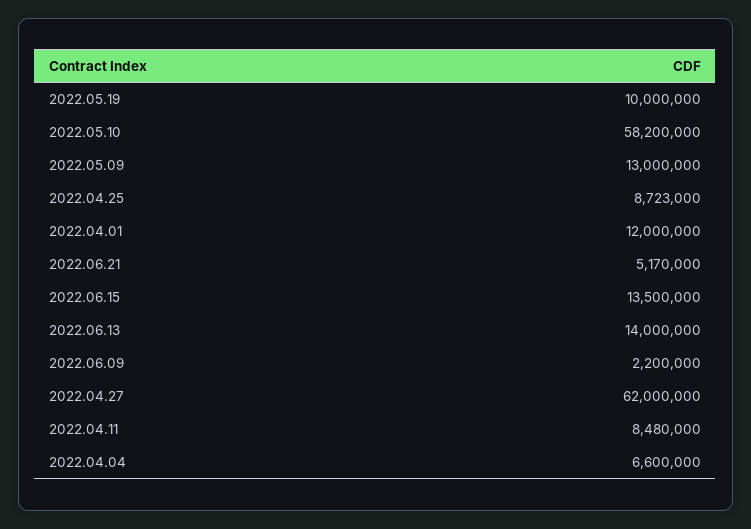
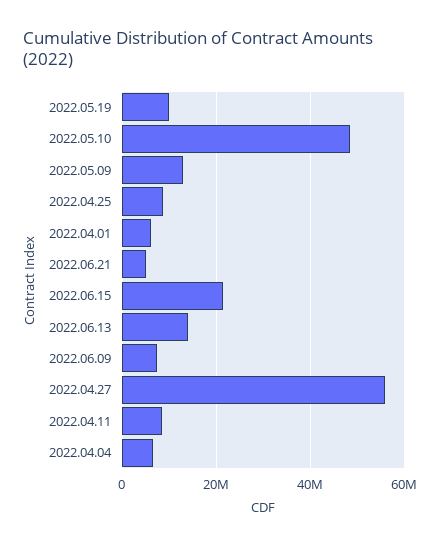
  {
    "2022.05.19": 10000000,
-   "2022.05.10": 58200000,
+   "2022.05.10": 48000000,
    "2022.05.09": 13000000,
    "2022.04.25": 8723000,
-   "2022.04.01": 12000000,
+   "2022.04.01": 6000000,
    "2022.06.21": 5170000,
-   "2022.06.15": 13500000,
+   "2022.06.15": 22000000,
    "2022.06.13": 14000000,
-   "2022.06.09": 2200000,
+   "2022.06.09": 8000000,
-   "2022.04.27": 62000000,
+   "2022.04.27": 56000000,
    "2022.04.11": 8480000,
    "2022.04.04": 6600000
  }

